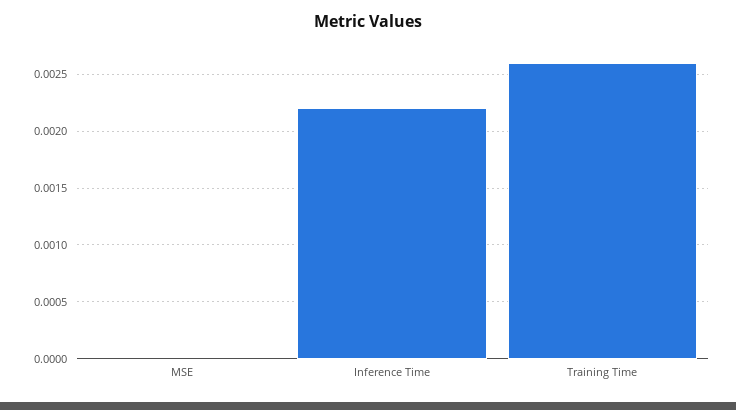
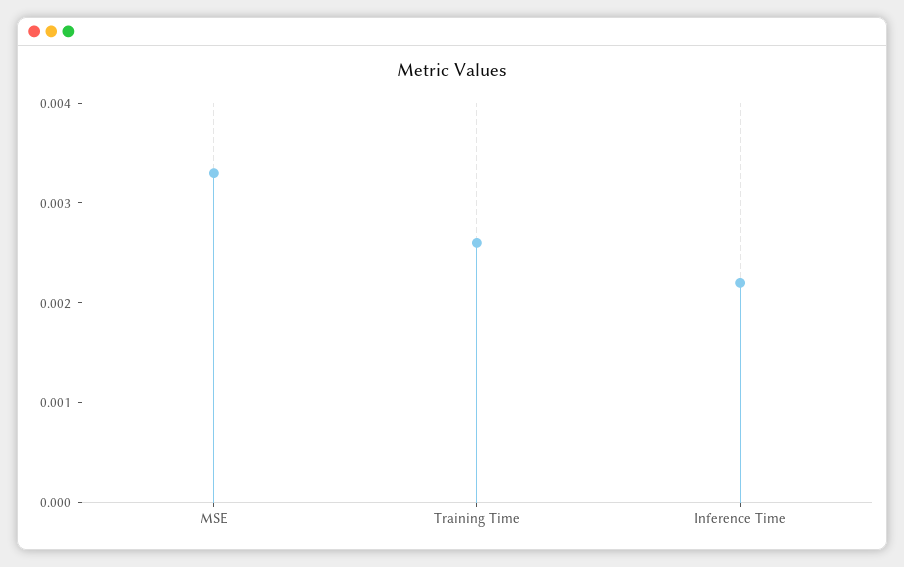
  {
-   "MSE": 0,
+   "MSE": 0.0033,
    "Inference Time": 0.0022,
    "Training Time": 0.0026
  }

